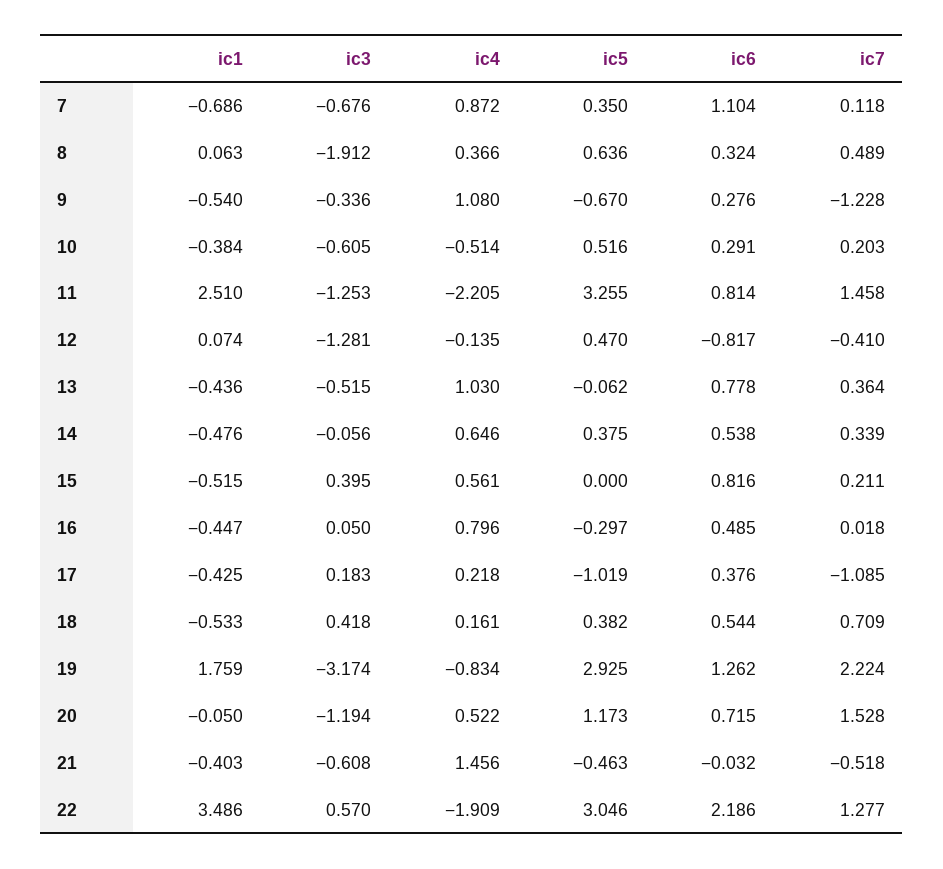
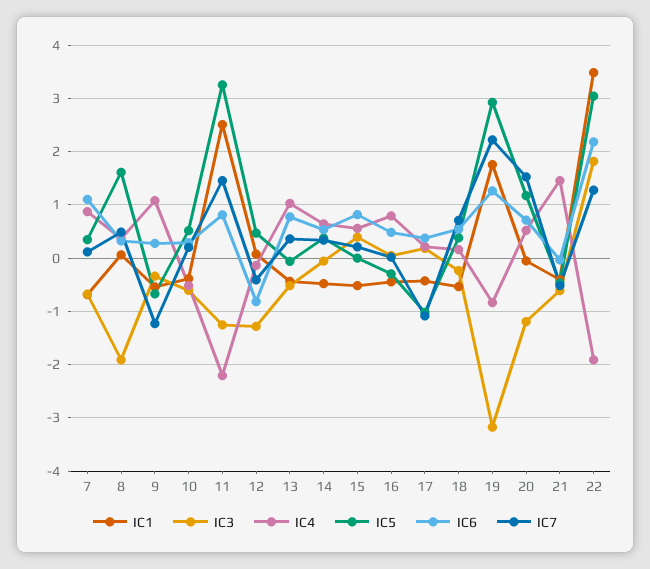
  {
    "ic1": {
      "7": -0.686,
      "8": 0.063,
      "9": -0.54,
      "10": -0.384,
      "11": 2.51,
      "12": 0.074,
      "13": -0.436,
      "14": -0.476,
      "15": -0.515,
      "16": -0.447,
      "17": -0.425,
      "18": -0.533,
      "19": 1.759,
      "20": -0.05,
      "21": -0.403,
      "22": 3.486
    },
    "ic3": {
      "7": -0.676,
      "8": -1.912,
      "9": -0.336,
      "10": -0.605,
      "11": -1.253,
      "12": -1.281,
      "13": -0.515,
      "14": -0.056,
      "15": 0.395,
      "16": 0.05,
      "17": 0.183,
-     "18": 0.418,
+     "18": -0.2,
      "19": -3.174,
      "20": -1.194,
      "21": -0.608,
-     "22": 0.57
+     "22": 1.8
    },
    "ic4": {
      "7": 0.872,
      "8": 0.366,
      "9": 1.08,
      "10": -0.514,
      "11": -2.205,
      "12": -0.135,
      "13": 1.03,
      "14": 0.646,
      "15": 0.561,
      "16": 0.796,
      "17": 0.218,
      "18": 0.161,
      "19": -0.834,
      "20": 0.522,
      "21": 1.456,
      "22": -1.909
    },
    "ic5": {
      "7": 0.35,
-     "8": 0.636,
+     "8": 1.6,
      "9": -0.67,
      "10": 0.516,
      "11": 3.255,
      "12": 0.47,
      "13": -0.062,
      "14": 0.375,
      "15": 0,
      "16": -0.297,
      "17": -1.019,
      "18": 0.382,
      "19": 2.925,
      "20": 1.173,
      "21": -0.463,
      "22": 3.046
    },
    "ic6": {
      "7": 1.104,
      "8": 0.324,
      "9": 0.276,
      "10": 0.291,
      "11": 0.814,
      "12": -0.817,
      "13": 0.778,
      "14": 0.538,
      "15": 0.816,
      "16": 0.485,
      "17": 0.376,
      "18": 0.544,
      "19": 1.262,
      "20": 0.715,
      "21": -0.032,
      "22": 2.186
    },
    "ic7": {
      "7": 0.118,
      "8": 0.489,
      "9": -1.228,
      "10": 0.203,
      "11": 1.458,
      "12": -0.41,
      "13": 0.364,
      "14": 0.339,
      "15": 0.211,
      "16": 0.018,
      "17": -1.085,
      "18": 0.709,
      "19": 2.224,
      "20": 1.528,
      "21": -0.518,
      "22": 1.277
    }
  }

